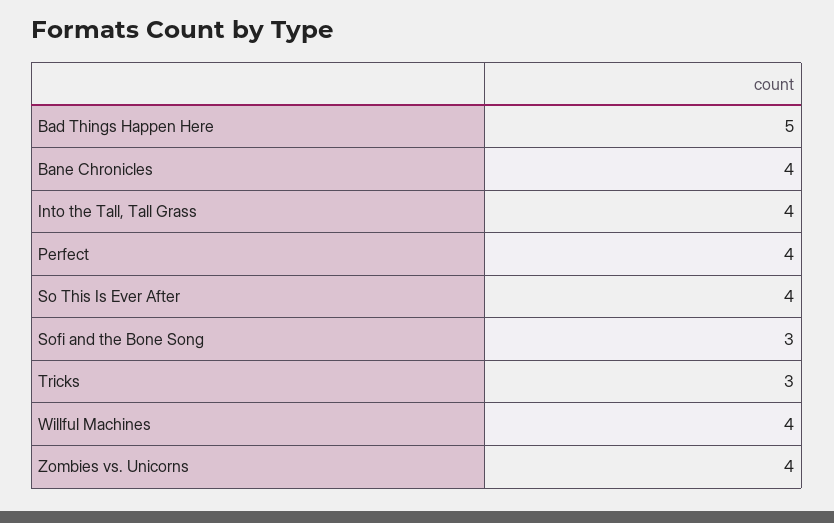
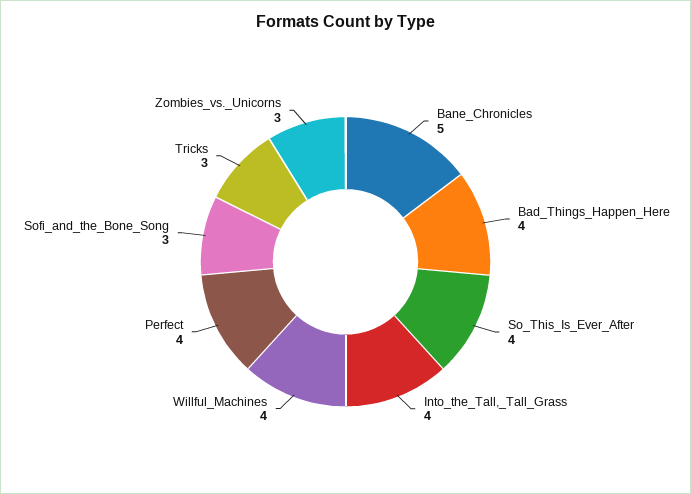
  {
-   "Bad Things Happen Here": 5,
+   "Bad Things Happen Here": 4,
-   "Bane Chronicles": 4,
+   "Bane Chronicles": 5,
    "Into the Tall, Tall Grass": 4,
    "Perfect": 4,
    "So This Is Ever After": 4,
    "Sofi and the Bone Song": 3,
    "Tricks": 3,
    "Willful Machines": 4,
-   "Zombies vs. Unicorns": 4
+   "Zombies vs. Unicorns": 3
  }

